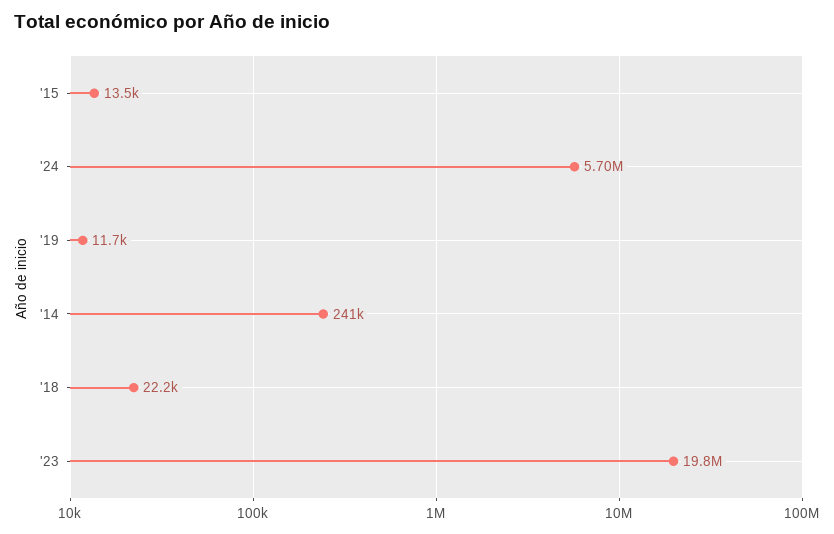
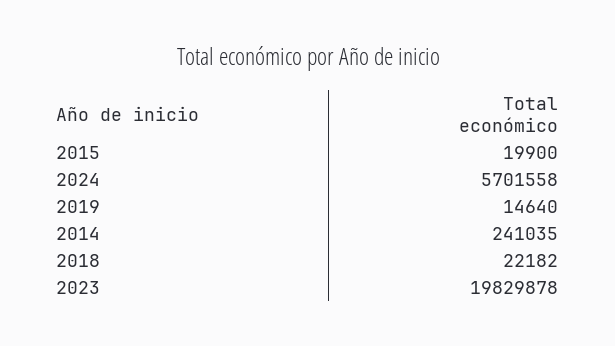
  {
-   "'15": 13500,
+   "'15": 19900,
    "'24": 5701558,
-   "'19": 11700,
+   "'19": 14640,
    "'14": 241035,
    "'18": 22182,
    "'23": 19829878
  }

